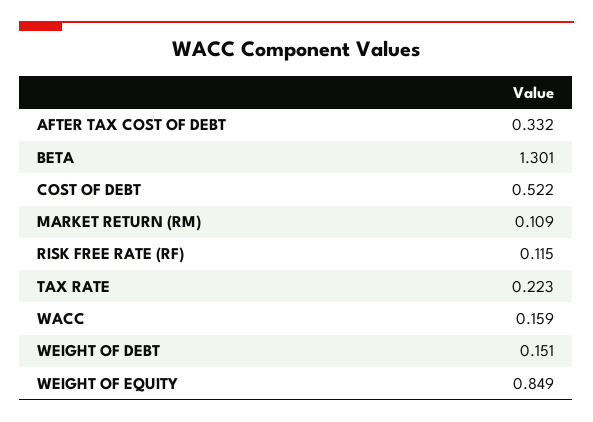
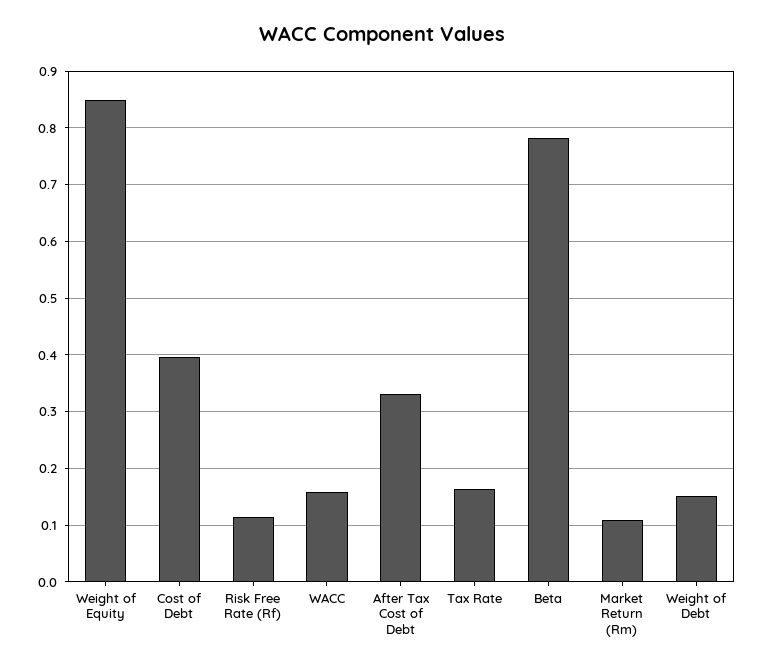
  {
    "AFTER TAX COST OF DEBT": 0.332,
-   "BETA": 1.301,
+   "BETA": 0.78,
-   "COST OF DEBT": 0.522,
+   "COST OF DEBT": 0.4,
    "MARKET RETURN (RM)": 0.109,
    "RISK FREE RATE (RF)": 0.115,
-   "TAX RATE": 0.223,
+   "TAX RATE": 0.16,
    "WACC": 0.159,
    "WEIGHT OF DEBT": 0.151,
    "WEIGHT OF EQUITY": 0.849
  }

